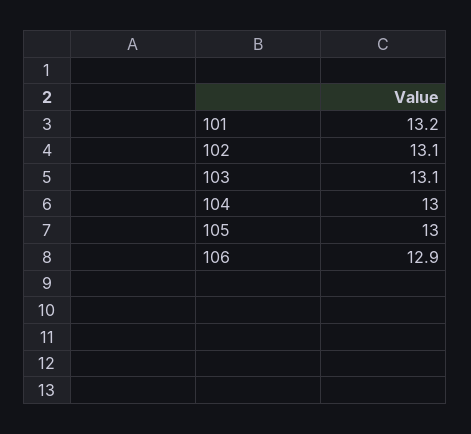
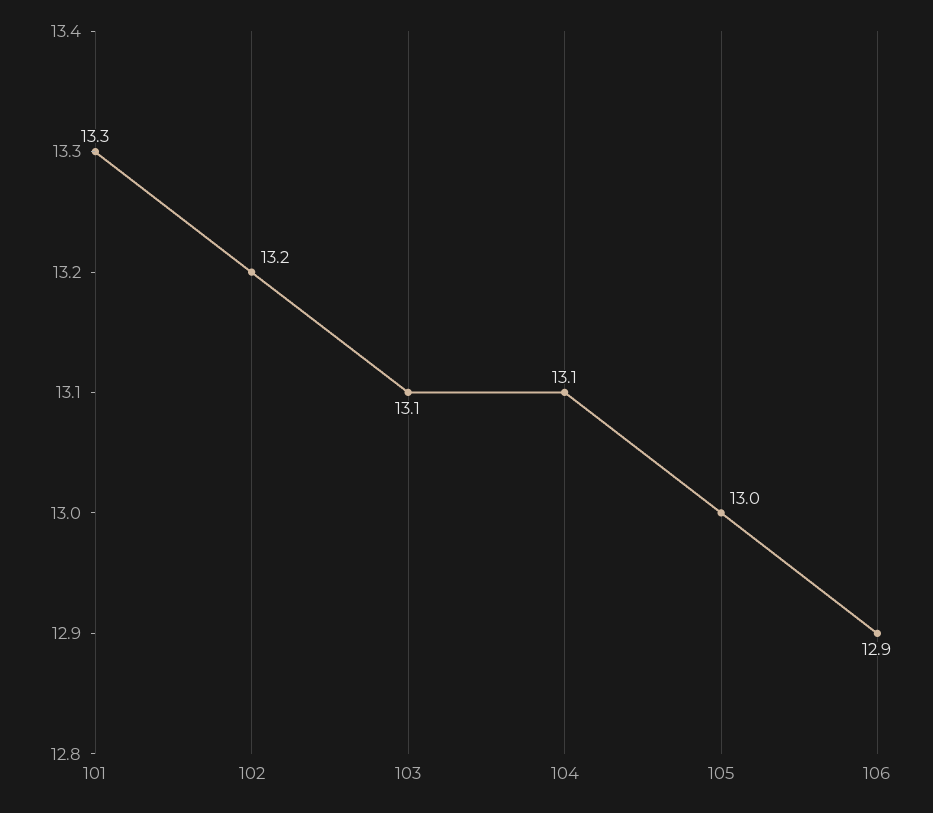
  {
-   "101": 13.2,
+   "101": 13.3,
-   "102": 13.1,
+   "102": 13.2,
    "103": 13.1,
-   "104": 13,
+   "104": 13.1,
    "105": 13,
    "106": 12.9
  }

